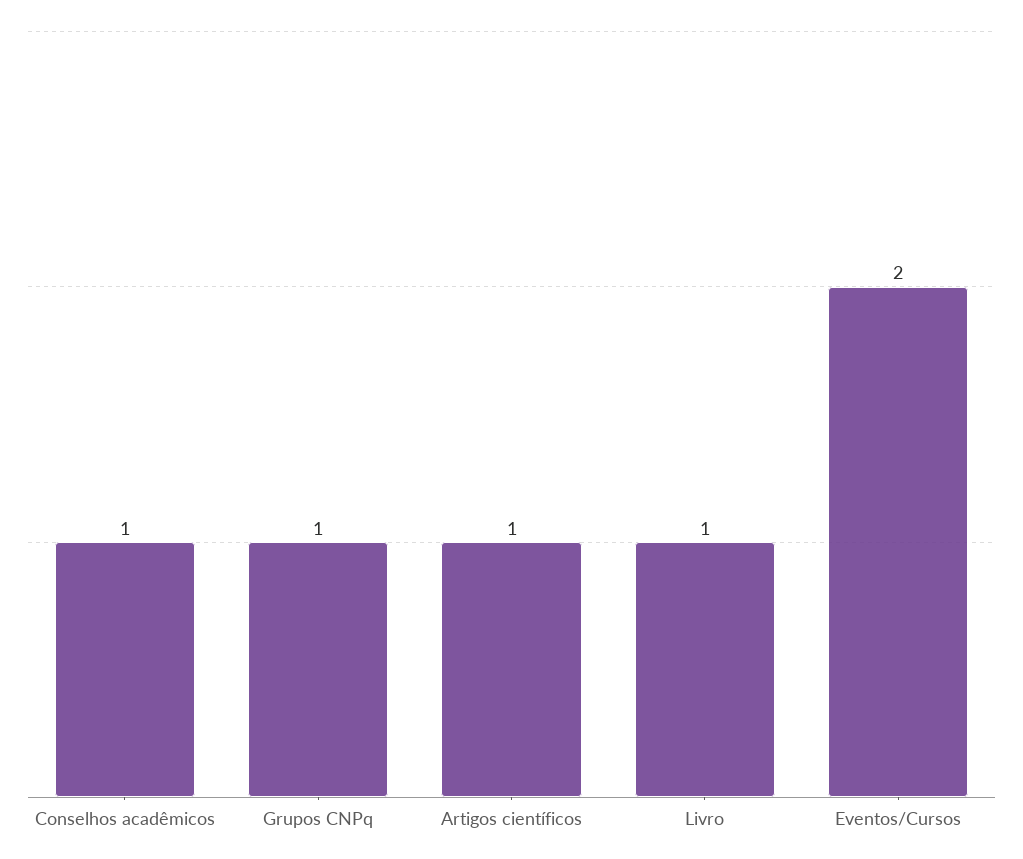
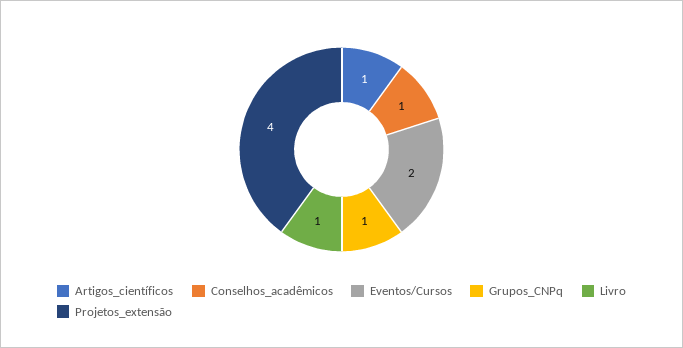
  {
    "Conselhos acadêmicos": 1,
    "Grupos CNPq": 1,
    "Artigos científicos": 1,
    "Livro": 1,
-   "Eventos/Cursos": 2
+   "Eventos/Cursos": 2,
+   "Projetos_extensão": 4
  }

